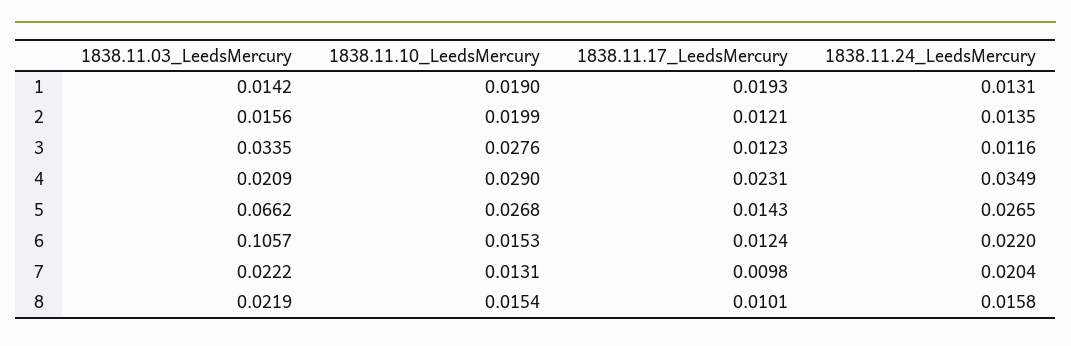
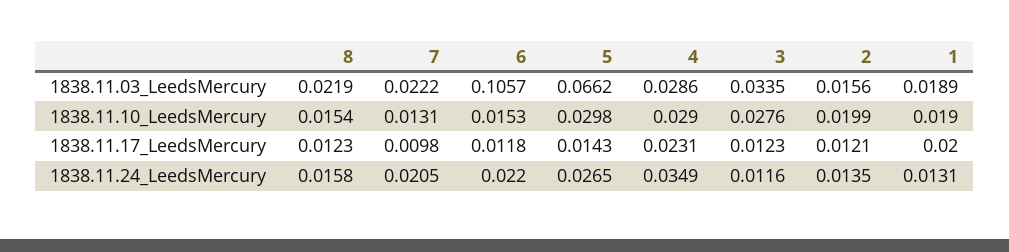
  {
    "1838.11.03_LeedsMercury": {
-     "1": 0.0142,
+     "1": 0.0189,
      "2": 0.0156,
      "3": 0.0335,
-     "4": 0.0209,
+     "4": 0.0286,
      "5": 0.0662,
      "6": 0.1057,
      "7": 0.0222,
      "8": 0.0219
    },
    "1838.11.10_LeedsMercury": {
      "1": 0.019,
      "2": 0.0199,
      "3": 0.0276,
      "4": 0.029,
-     "5": 0.0268,
+     "5": 0.0298,
      "6": 0.0153,
      "7": 0.0131,
      "8": 0.0154
    },
    "1838.11.17_LeedsMercury": {
-     "1": 0.0193,
+     "1": 0.02,
      "2": 0.0121,
      "3": 0.0123,
      "4": 0.0231,
      "5": 0.0143,
-     "6": 0.0124,
+     "6": 0.0118,
      "7": 0.0098,
-     "8": 0.0101
+     "8": 0.0123
    },
    "1838.11.24_LeedsMercury": {
      "1": 0.0131,
      "2": 0.0135,
      "3": 0.0116,
      "4": 0.0349,
      "5": 0.0265,
      "6": 0.022,
-     "7": 0.0204,
+     "7": 0.0205,
      "8": 0.0158
    }
  }

